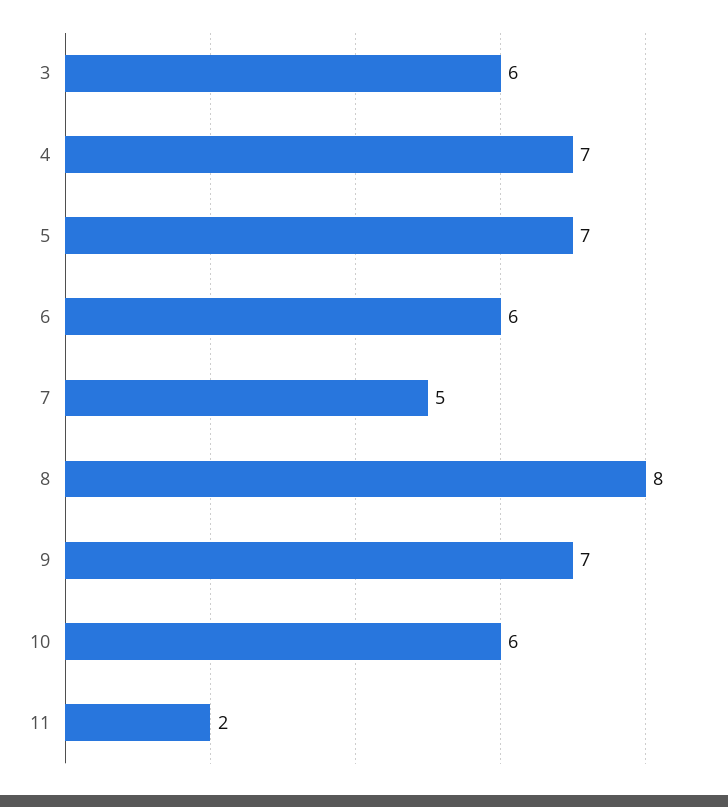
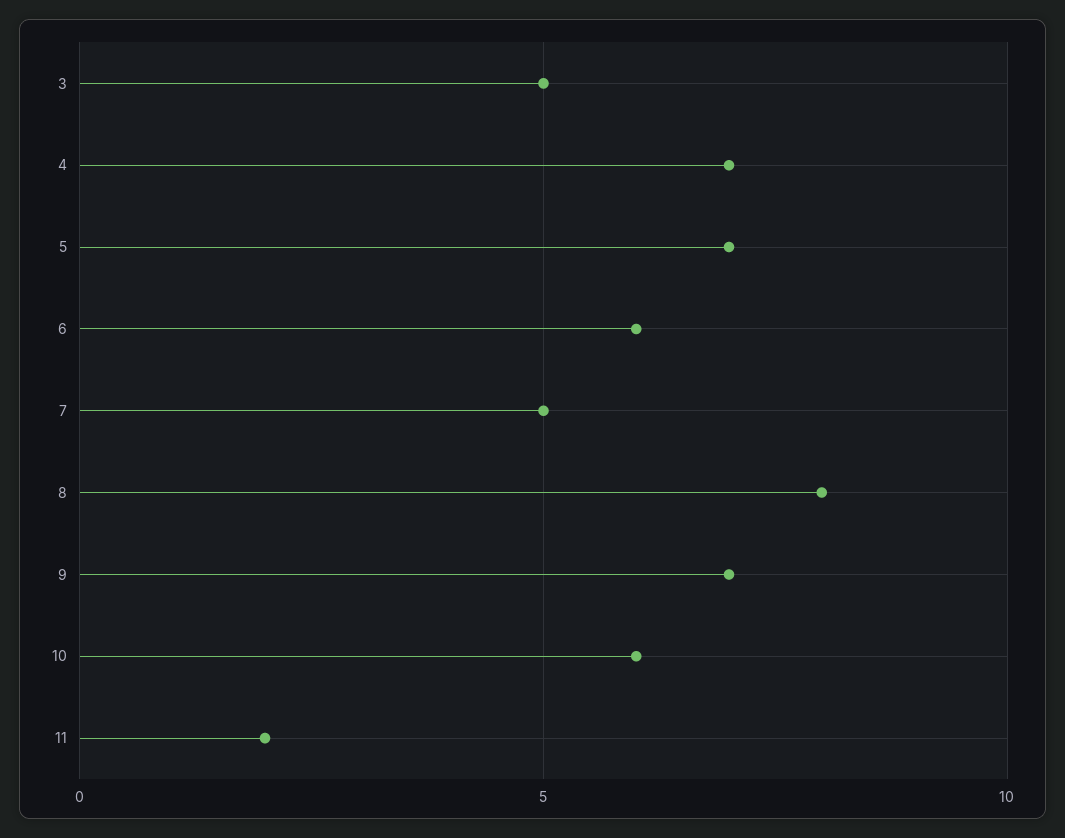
  {
-   "3": 6,
+   "3": 5,
    "4": 7,
    "5": 7,
    "6": 6,
    "7": 5,
    "8": 8,
    "9": 7,
    "10": 6,
    "11": 2
  }

